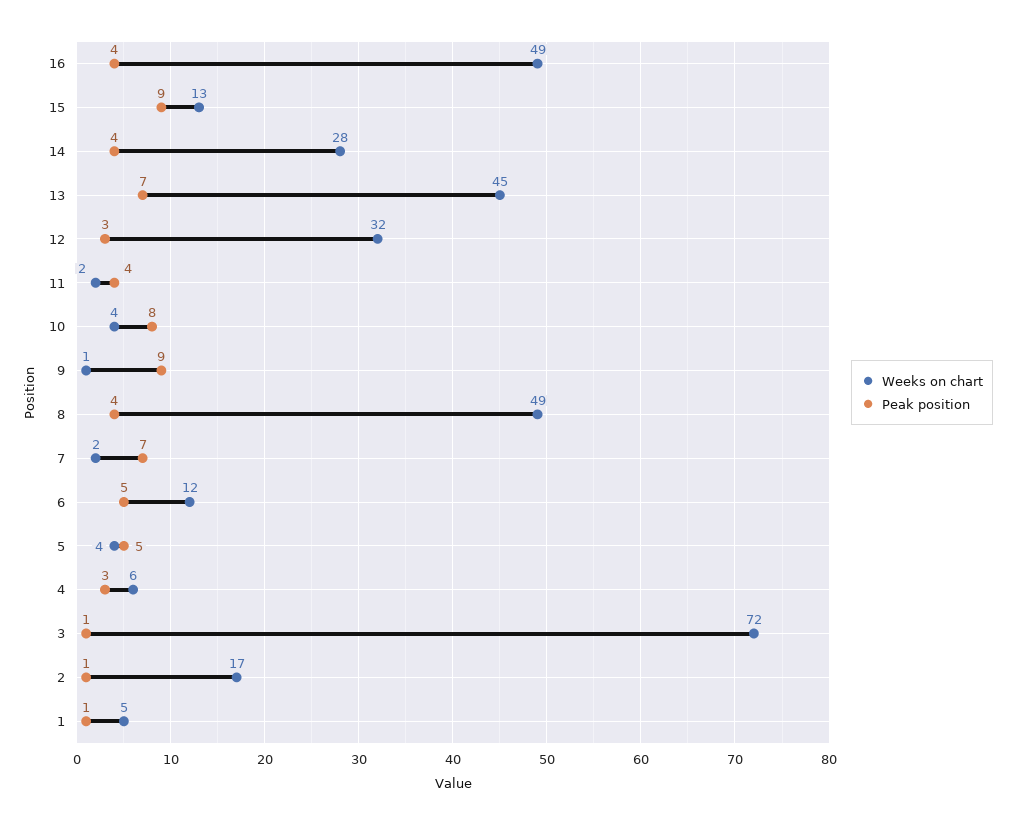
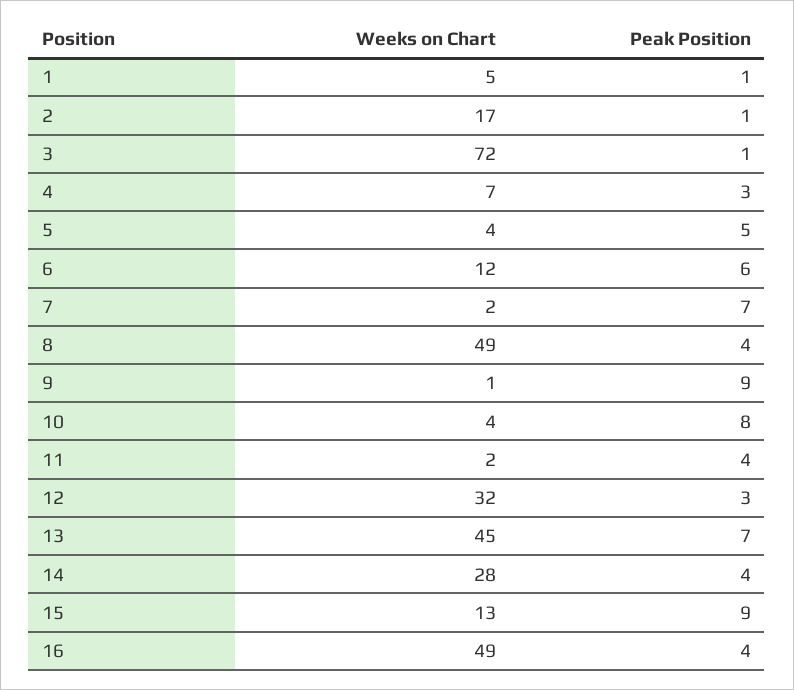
  {
    "Weeks on chart": {
      "16": 49,
      "15": 13,
      "14": 28,
      "13": 45,
      "12": 32,
      "11": 2,
      "10": 4,
      "9": 1,
      "8": 49,
      "7": 2,
      "6": 12,
      "5": 4,
-     "4": 6,
+     "4": 7,
      "3": 72,
      "2": 17,
      "1": 5
    },
    "Peak position": {
      "16": 4,
      "15": 9,
      "14": 4,
      "13": 7,
      "12": 3,
      "11": 4,
      "10": 8,
      "9": 9,
      "8": 4,
      "7": 7,
-     "6": 5,
+     "6": 6,
      "5": 5,
      "4": 3,
      "3": 1,
      "2": 1,
      "1": 1
    }
  }

